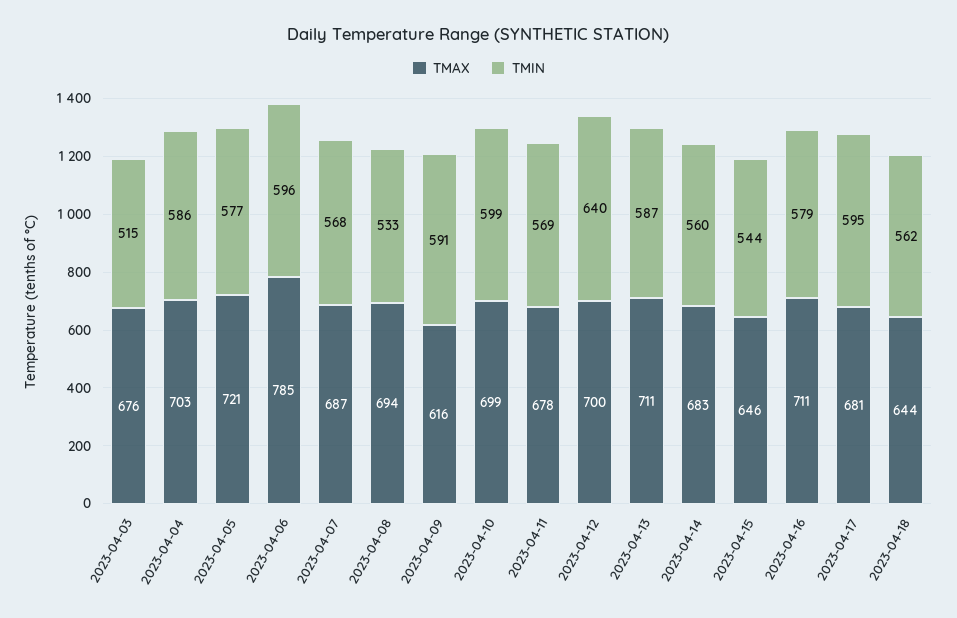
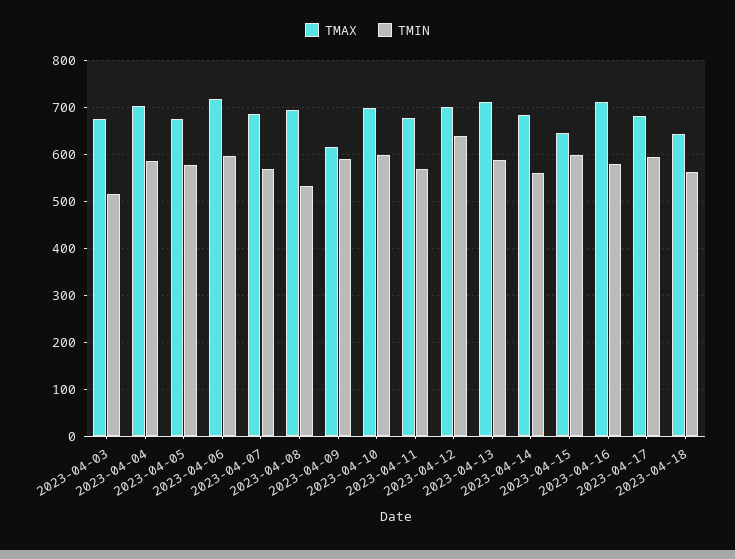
  {
    "TMAX": {
      "2023-04-03": 676,
      "2023-04-04": 703,
-     "2023-04-05": 721,
+     "2023-04-05": 680,
-     "2023-04-06": 785,
+     "2023-04-06": 720,
      "2023-04-07": 687,
      "2023-04-08": 694,
      "2023-04-09": 616,
      "2023-04-10": 699,
      "2023-04-11": 678,
      "2023-04-12": 700,
      "2023-04-13": 711,
      "2023-04-14": 683,
      "2023-04-15": 646,
      "2023-04-16": 711,
      "2023-04-17": 681,
      "2023-04-18": 644
    },
    "TMIN": {
      "2023-04-03": 515,
      "2023-04-04": 586,
      "2023-04-05": 577,
      "2023-04-06": 596,
      "2023-04-07": 568,
      "2023-04-08": 533,
      "2023-04-09": 591,
      "2023-04-10": 599,
      "2023-04-11": 569,
      "2023-04-12": 640,
      "2023-04-13": 587,
      "2023-04-14": 560,
-     "2023-04-15": 544,
+     "2023-04-15": 600,
      "2023-04-16": 579,
      "2023-04-17": 595,
      "2023-04-18": 562
    }
  }

